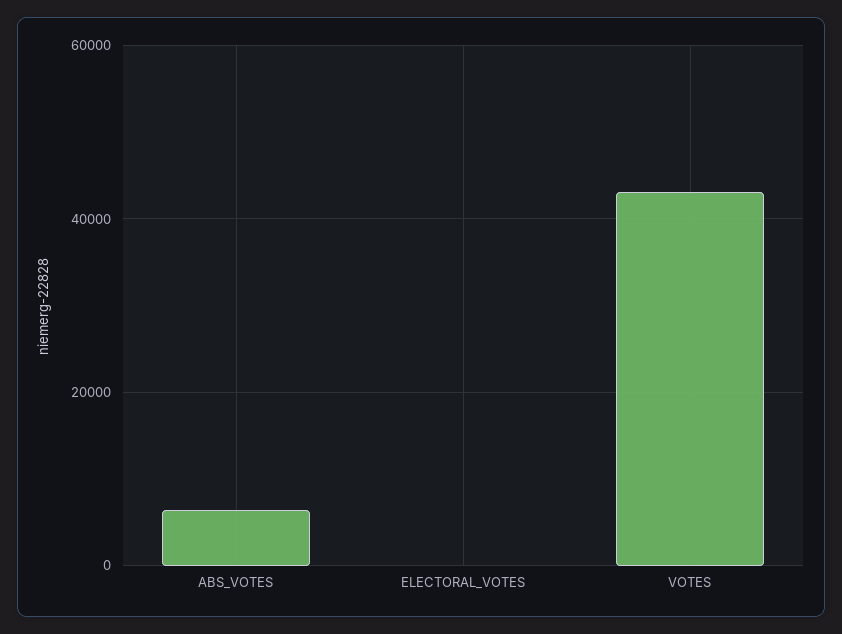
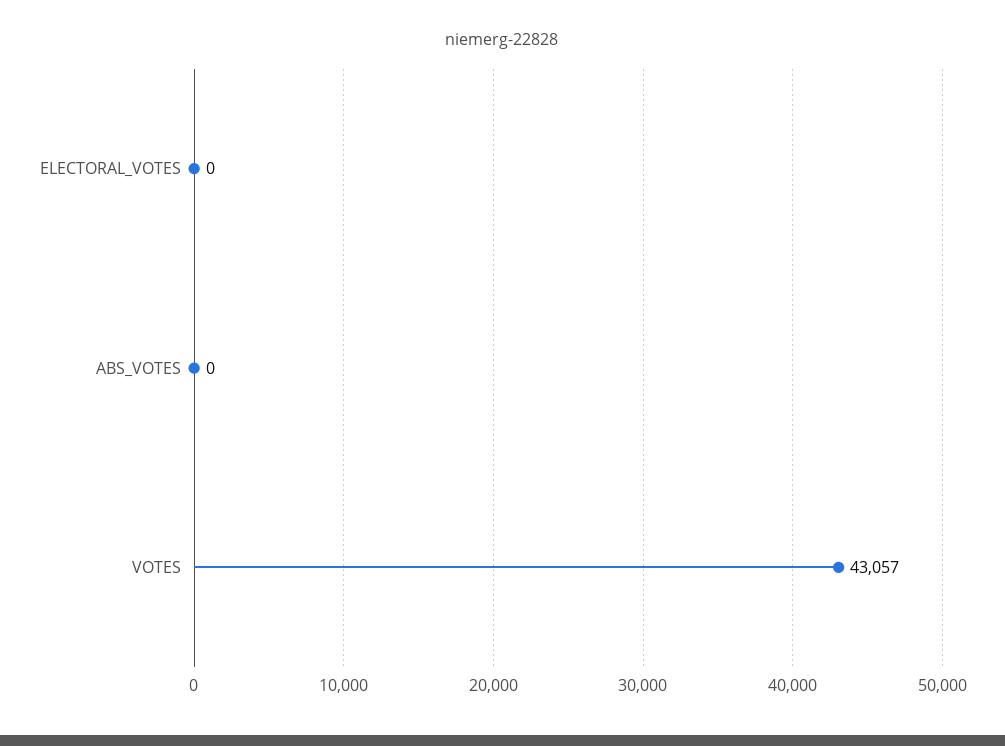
  {
-   "ABS_VOTES": 6000,
+   "ABS_VOTES": 0,
    "ELECTORAL_VOTES": 0,
    "VOTES": 43057
  }

